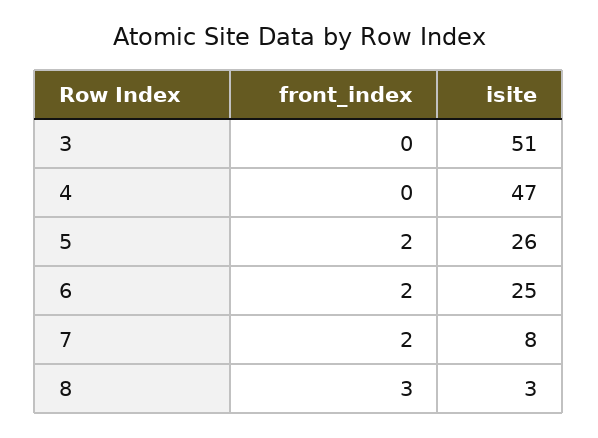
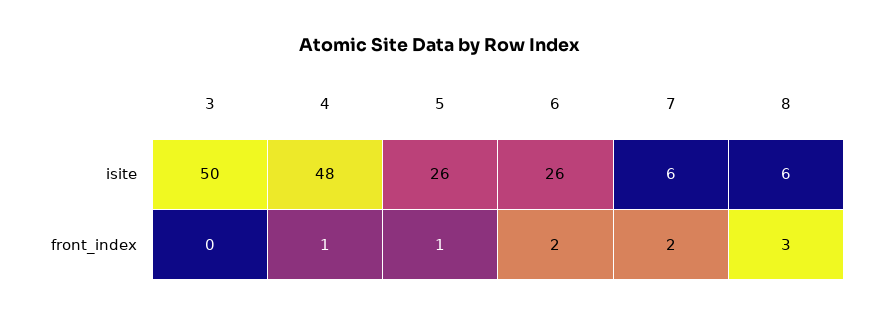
  {
    "front_index": {
      "3": 0,
-     "4": 0,
+     "4": 1,
-     "5": 2,
+     "5": 1,
      "6": 2,
      "7": 2,
      "8": 3
    },
    "isite": {
-     "3": 51,
+     "3": 50,
-     "4": 47,
+     "4": 48,
      "5": 26,
-     "6": 25,
+     "6": 26,
-     "7": 8,
+     "7": 6,
-     "8": 3
+     "8": 6
    }
  }

